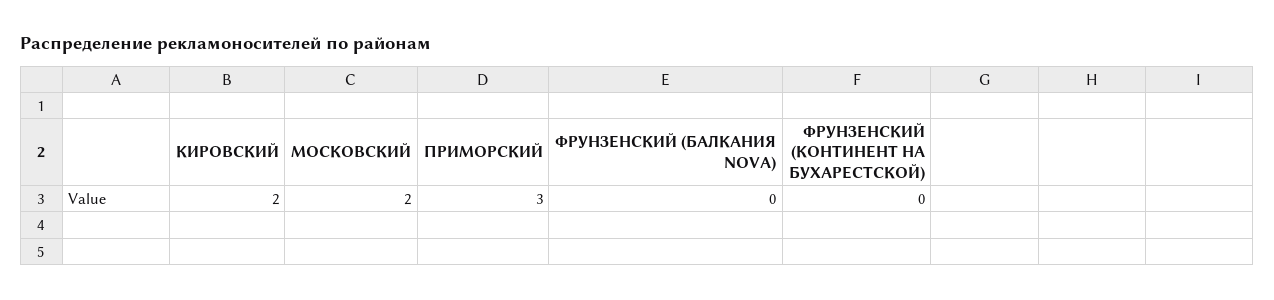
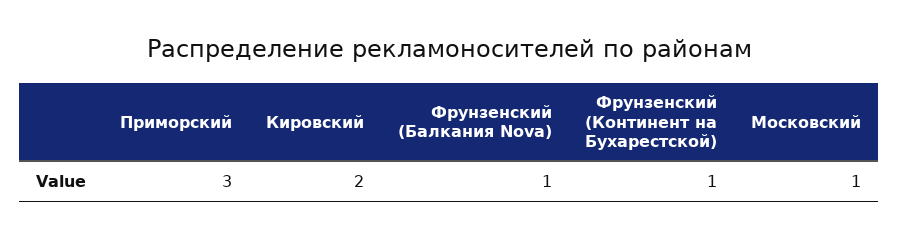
  {
    "КИРОВСКИЙ": 2,
-   "МОСКОВСКИЙ": 2,
+   "МОСКОВСКИЙ": 1,
    "ПРИМОРСКИЙ": 3,
-   "ФРУНЗЕНСКИЙ (БАЛКАНИЯ NOVA)": 0,
+   "ФРУНЗЕНСКИЙ (БАЛКАНИЯ NOVA)": 1,
-   "ФРУНЗЕНСКИЙ (КОНТИНЕНТ НА БУХАРЕСТСКОЙ)": 0
+   "ФРУНЗЕНСКИЙ (КОНТИНЕНТ НА БУХАРЕСТСКОЙ)": 1
  }

